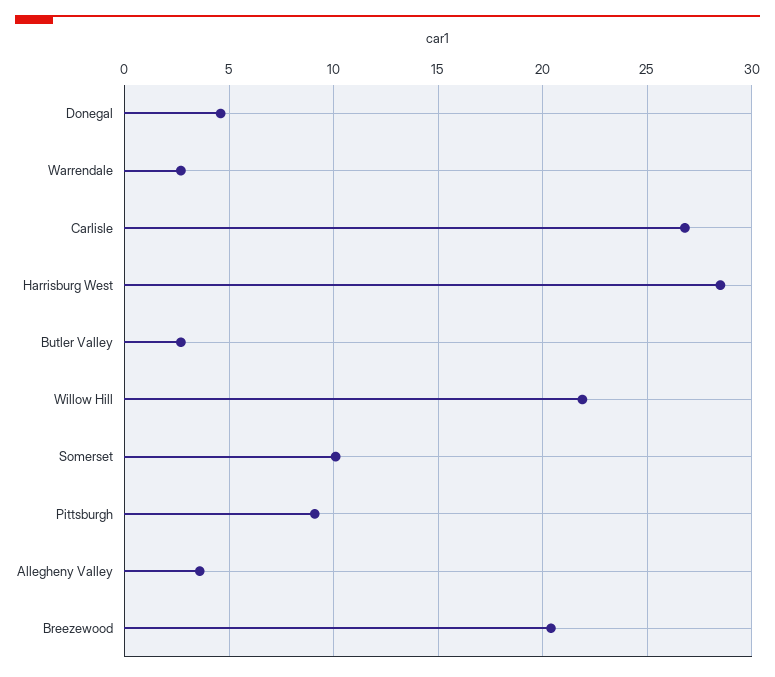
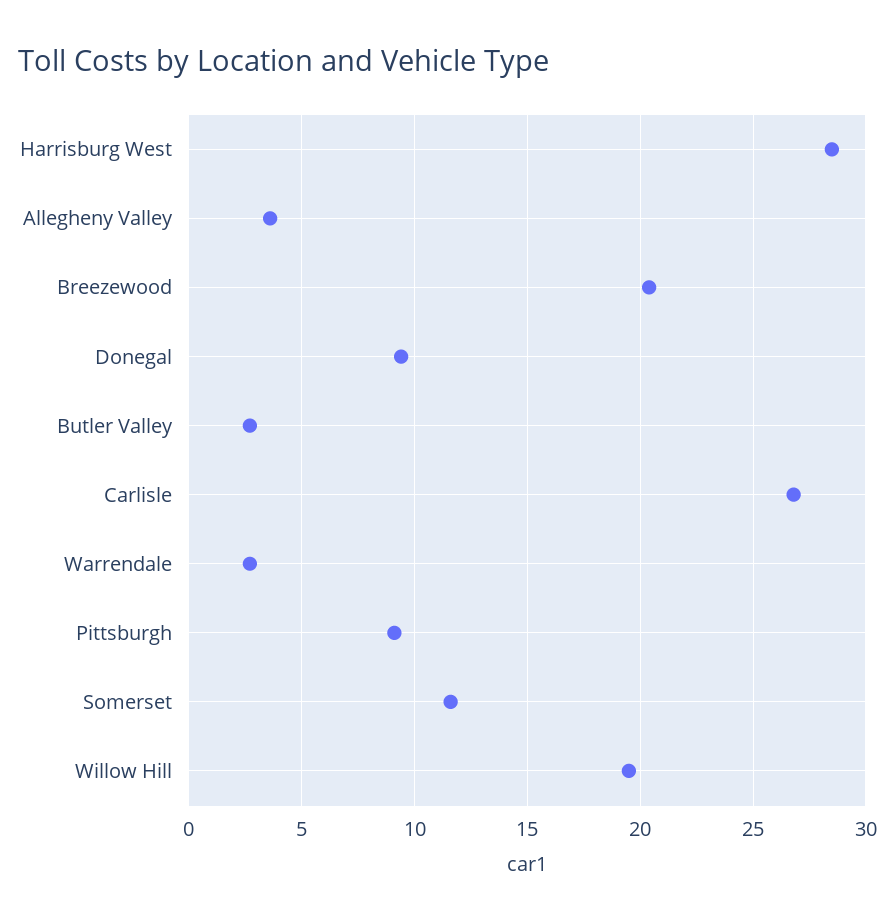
  {
-   "Donegal": 4.5,
+   "Donegal": 9.5,
    "Warrendale": 2.5,
    "Carlisle": 27,
    "Harrisburg West": 28.5,
    "Butler Valley": 2.5,
-   "Willow Hill": 22,
+   "Willow Hill": 19.5,
-   "Somerset": 10,
+   "Somerset": 11.5,
    "Pittsburgh": 9,
    "Allegheny Valley": 3.5,
    "Breezewood": 20.5
  }

